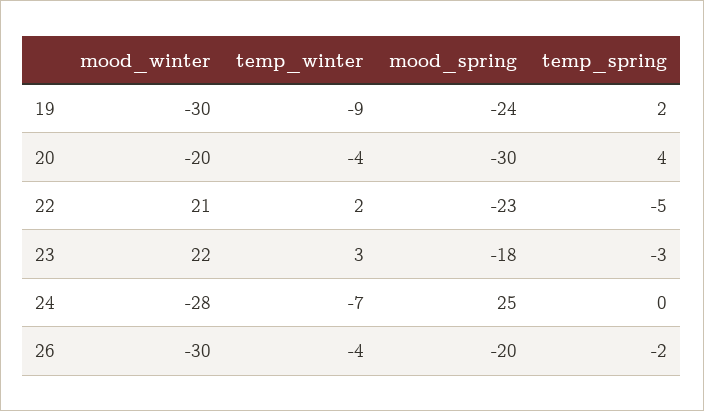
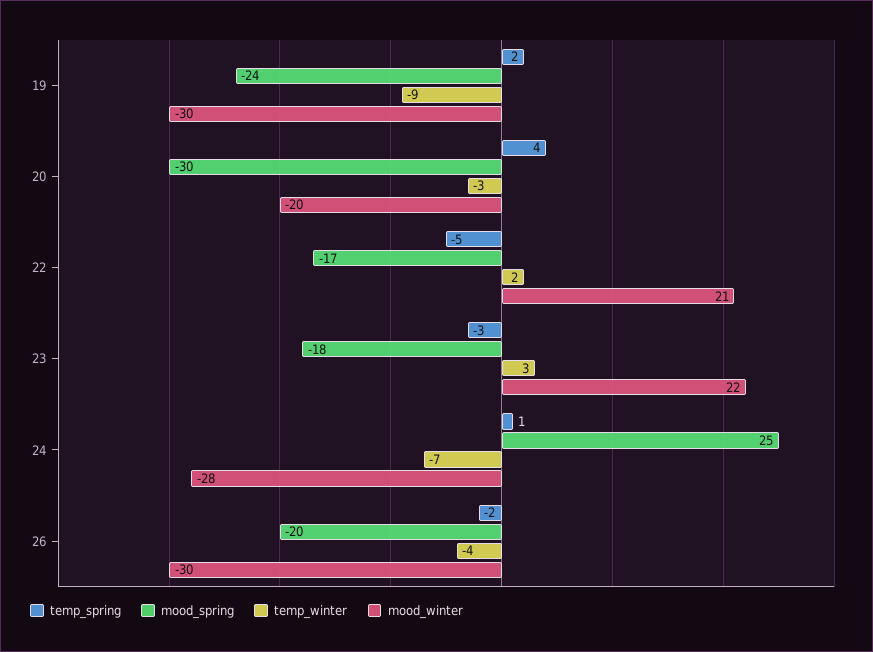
  {
    "mood_winter": {
      "19": -30,
      "20": -20,
      "22": 21,
      "23": 22,
      "24": -28,
      "26": -30
    },
    "temp_winter": {
      "19": -9,
-     "20": -4,
+     "20": -3,
      "22": 2,
      "23": 3,
      "24": -7,
      "26": -4
    },
    "mood_spring": {
      "19": -24,
      "20": -30,
-     "22": -23,
+     "22": -17,
      "23": -18,
      "24": 25,
      "26": -20
    },
    "temp_spring": {
      "19": 2,
      "20": 4,
      "22": -5,
      "23": -3,
-     "24": 0,
+     "24": 1,
      "26": -2
    }
  }

